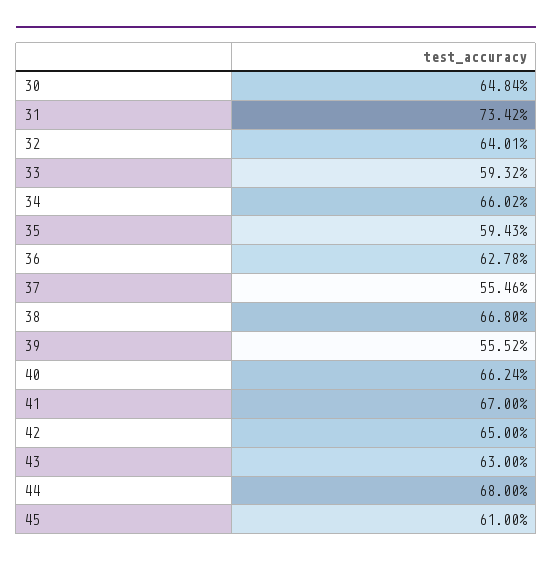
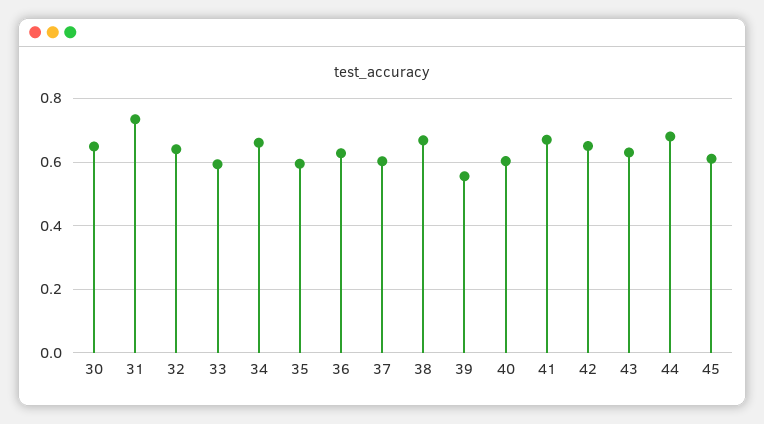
  {
    "30": 0.6484,
    "31": 0.7342,
    "32": 0.6401,
    "33": 0.5932,
    "34": 0.6602,
    "35": 0.5943,
    "36": 0.6278,
-   "37": 0.5546,
+   "37": 0.6,
    "38": 0.668,
    "39": 0.5552,
-   "40": 0.6624,
+   "40": 0.6,
    "41": 0.67,
    "42": 0.65,
    "43": 0.63,
    "44": 0.68,
    "45": 0.61
  }

